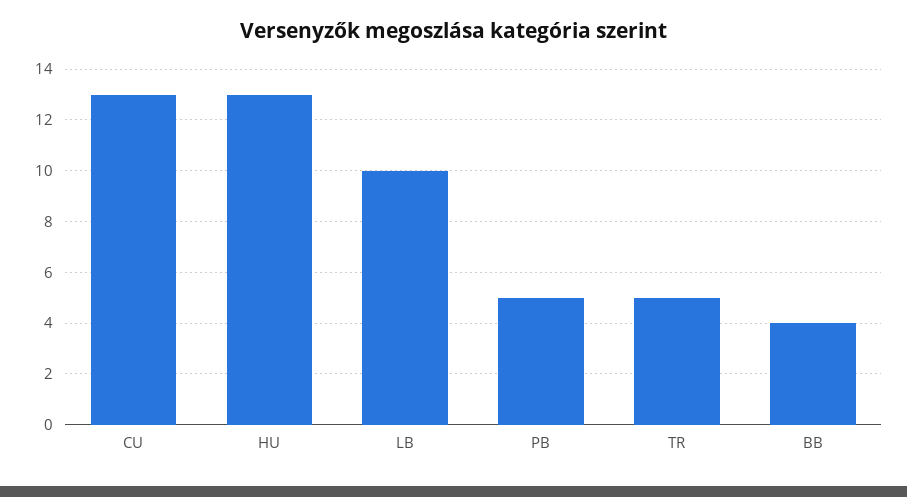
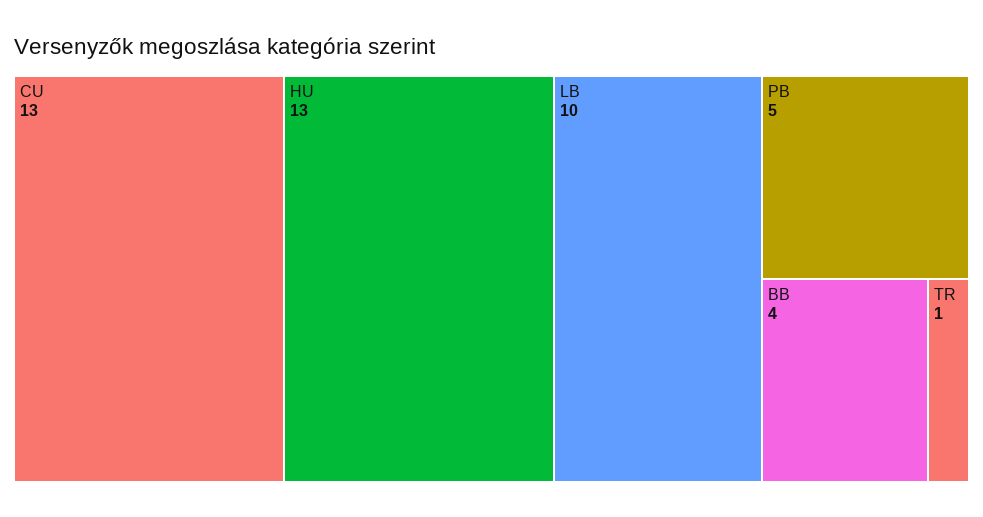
  {
    "CU": 13,
    "HU": 13,
    "LB": 10,
    "PB": 5,
-   "TR": 5,
+   "TR": 1,
    "BB": 4
  }

